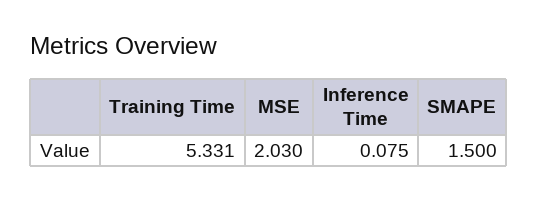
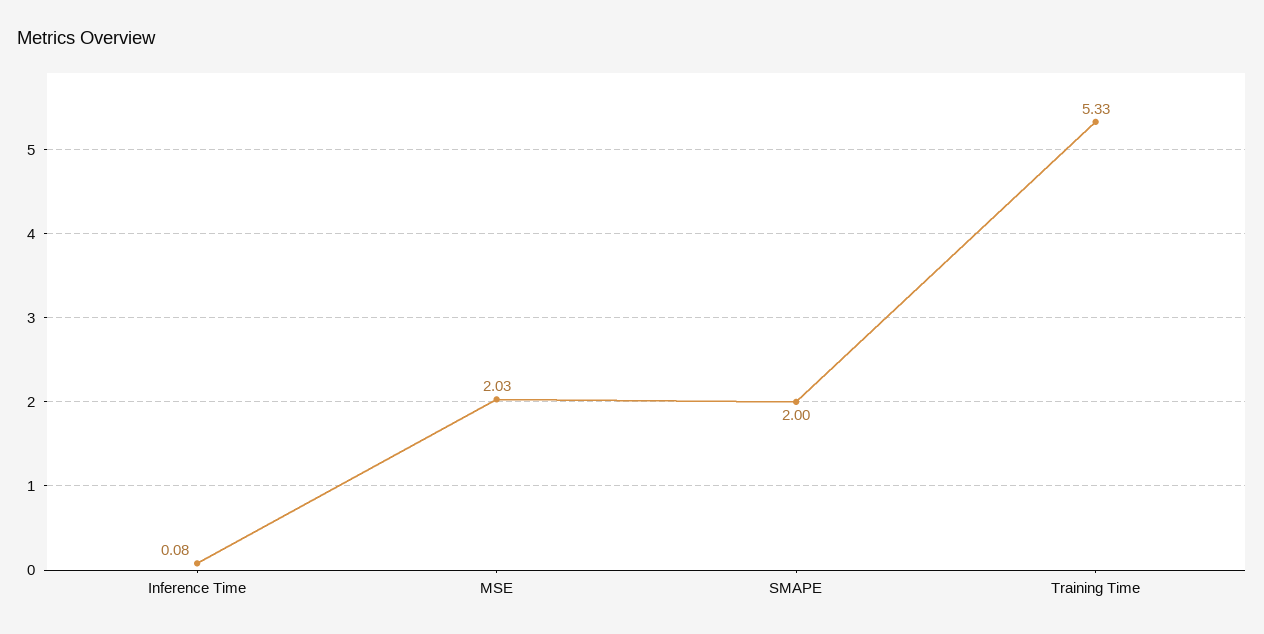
  {
    "Training Time": 5.331,
    "MSE": 2.03,
    "Inference Time": 0.075,
-   "SMAPE": 1.5
+   "SMAPE": 2
  }

